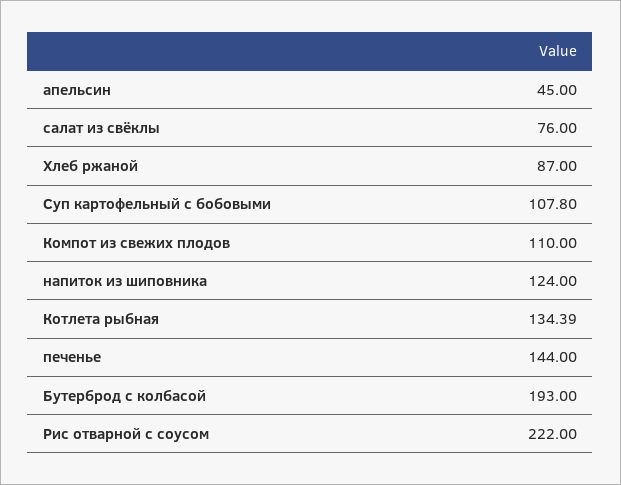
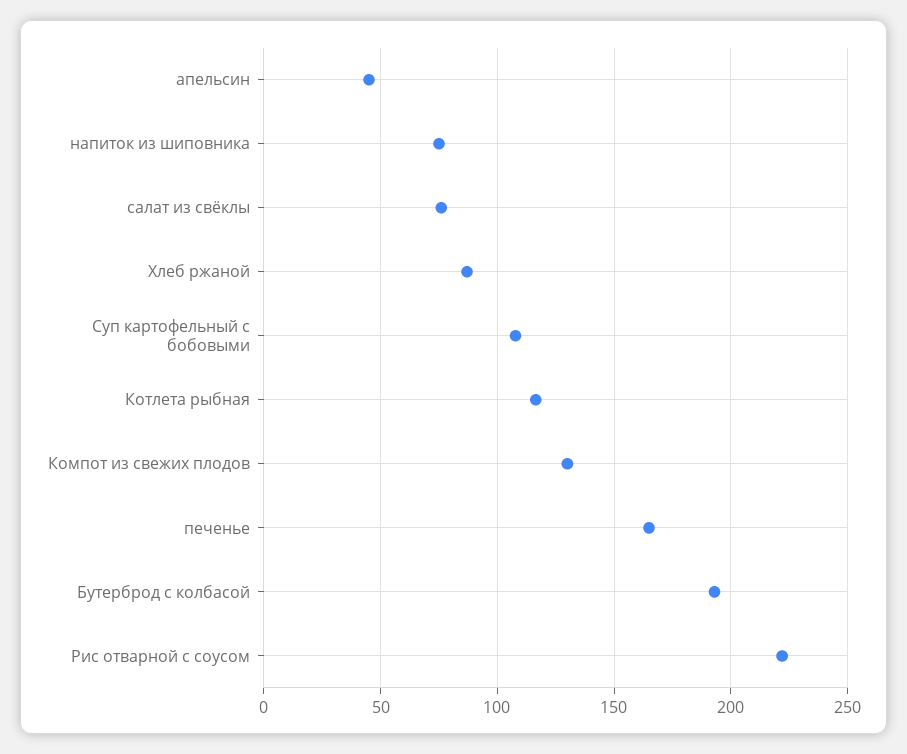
  {
    "апельсин": 45,
    "салат из свёклы": 76,
    "Хлеб ржаной": 87,
    "Суп картофельный с бобовыми": 107.8,
-   "Компот из свежих плодов": 110,
+   "Компот из свежих плодов": 130,
-   "напиток из шиповника": 124,
+   "напиток из шиповника": 75,
-   "Котлета рыбная": 134.39,
+   "Котлета рыбная": 115,
-   "печенье": 144,
+   "печенье": 165,
    "Бутерброд с колбасой": 193,
    "Рис отварной с соусом": 222
  }

